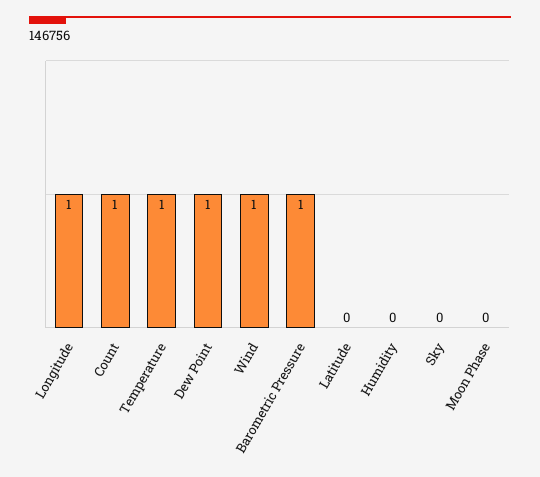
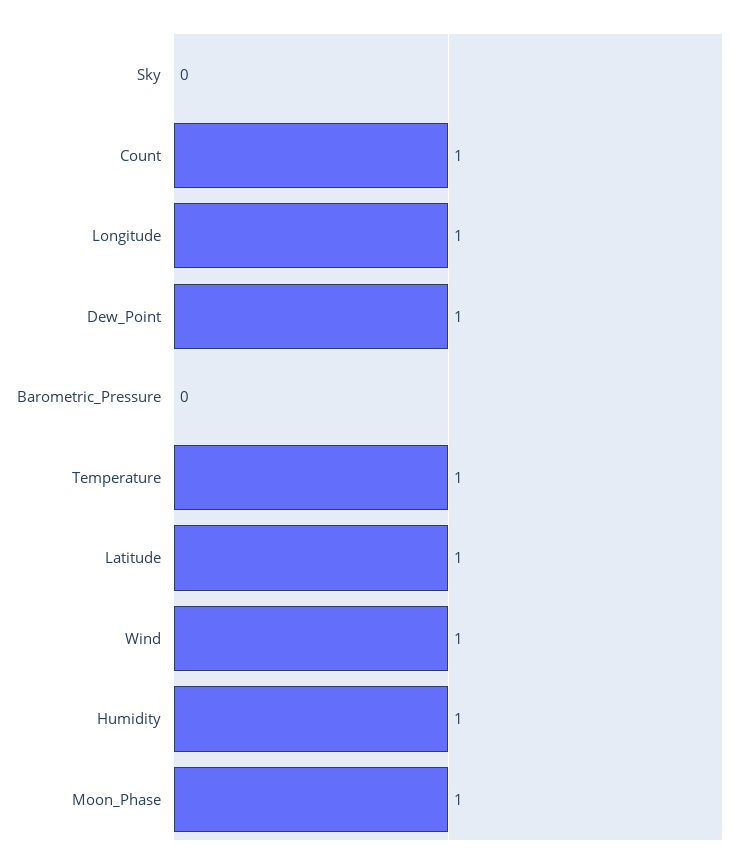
  {
    "Longitude": 1,
    "Count": 1,
    "Temperature": 1,
    "Dew Point": 1,
    "Wind": 1,
-   "Barometric Pressure": 1,
+   "Barometric Pressure": 0,
-   "Latitude": 0,
+   "Latitude": 1,
-   "Humidity": 0,
+   "Humidity": 1,
    "Sky": 0,
-   "Moon Phase": 0
+   "Moon Phase": 1
  }

